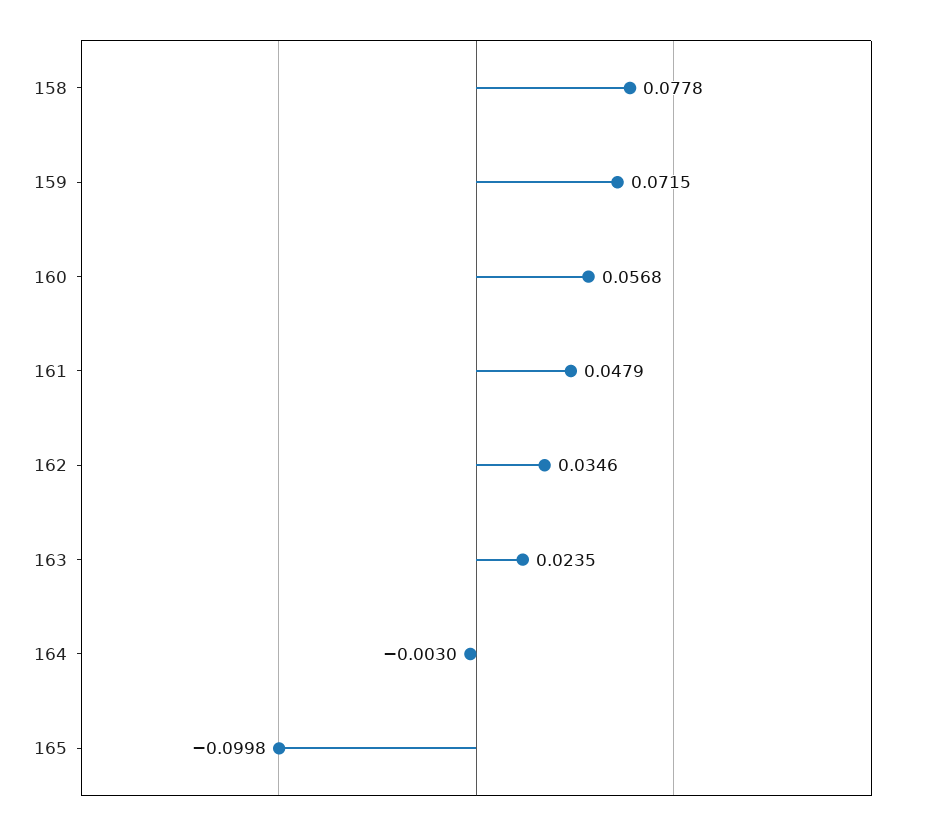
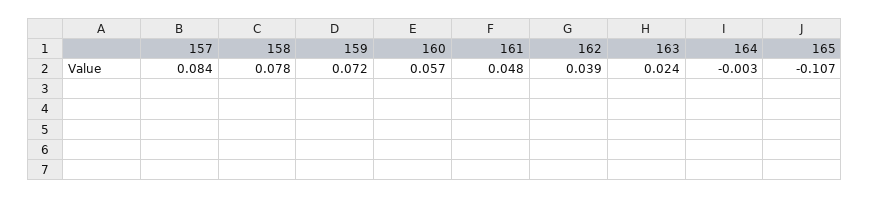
  {
    "158": 0.0778,
    "159": 0.0715,
    "160": 0.0568,
    "161": 0.0479,
-   "162": 0.0346,
+   "162": 0.039,
    "163": 0.0235,
    "164": -0.003,
-   "165": -0.0998
+   "165": -0.107,
+   "157": 0.084
  }

